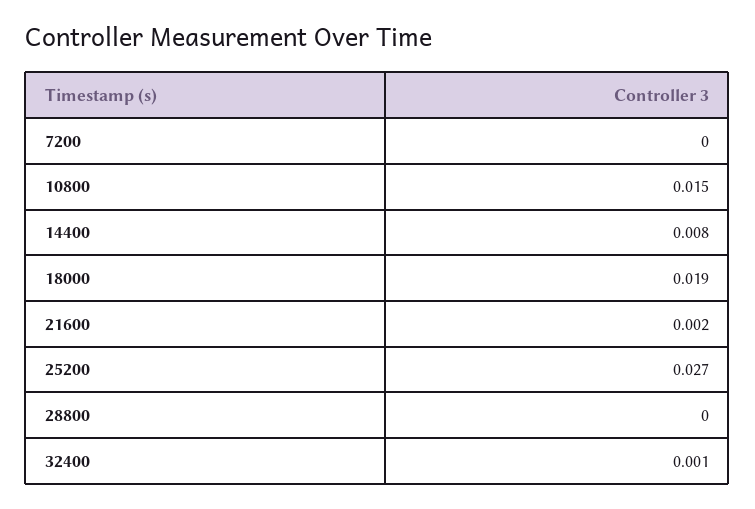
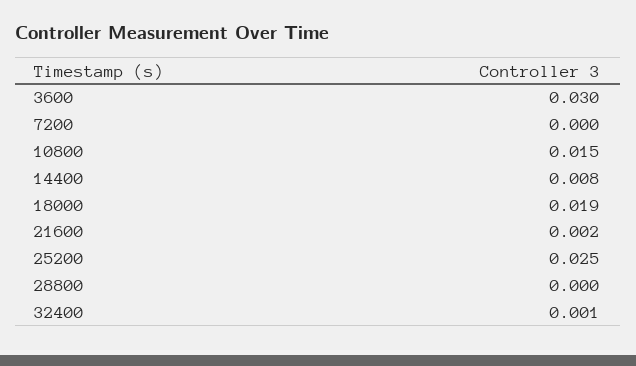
  {
    "7200": 0,
    "10800": 0.015,
    "14400": 0.008,
    "18000": 0.019,
    "21600": 0.002,
-   "25200": 0.027,
+   "25200": 0.025,
    "28800": 0,
-   "32400": 0.001
+   "32400": 0.001,
+   "3600": 0.03
  }

